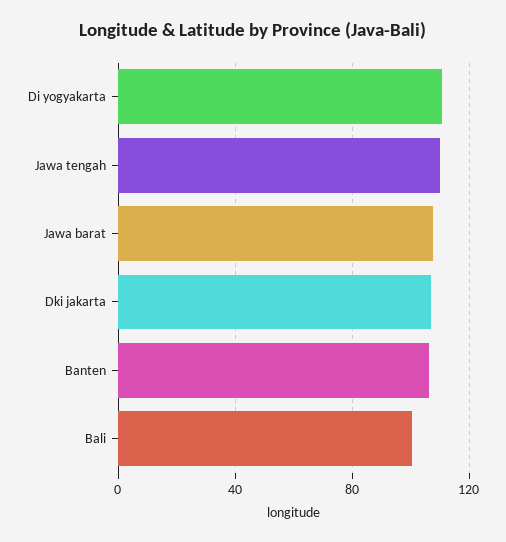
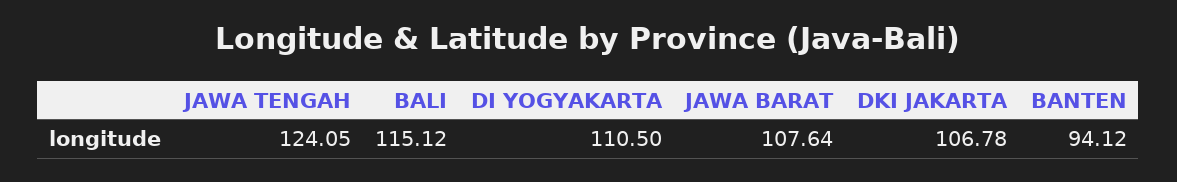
  {
    "Di yogyakarta": 110.5,
-   "Jawa tengah": 110,
+   "Jawa tengah": 124.05,
    "Jawa barat": 107.64,
    "Dki jakarta": 106.78,
-   "Banten": 105,
+   "Banten": 94.12,
-   "Bali": 100
+   "Bali": 115.12
  }

